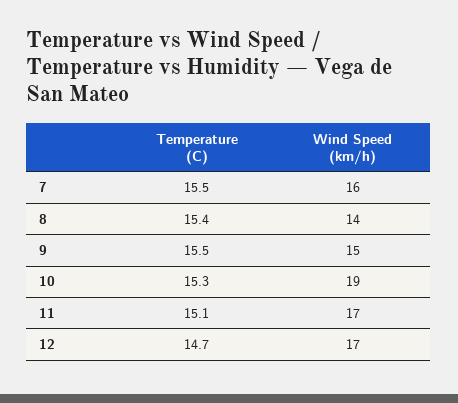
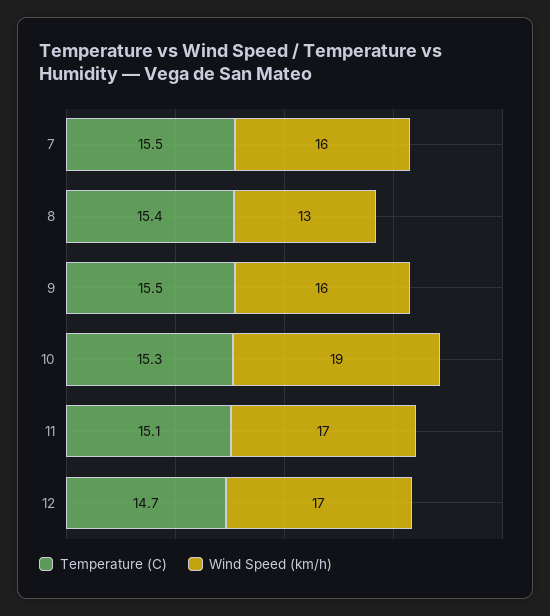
  {
    "Temperature (C)": {
      "7": 15.5,
      "8": 15.4,
      "9": 15.5,
      "10": 15.3,
      "11": 15.1,
      "12": 14.7
    },
    "Wind Speed (km/h)": {
      "7": 16,
-     "8": 14,
+     "8": 13,
-     "9": 15,
+     "9": 16,
      "10": 19,
      "11": 17,
      "12": 17
    }
  }

